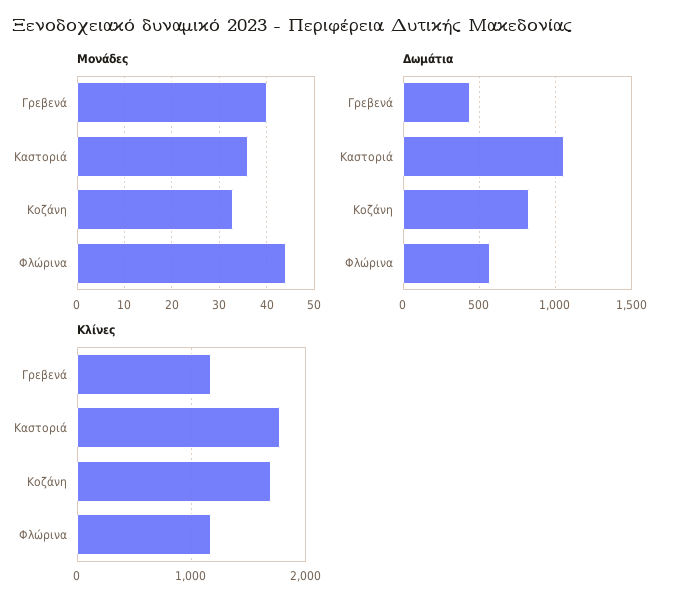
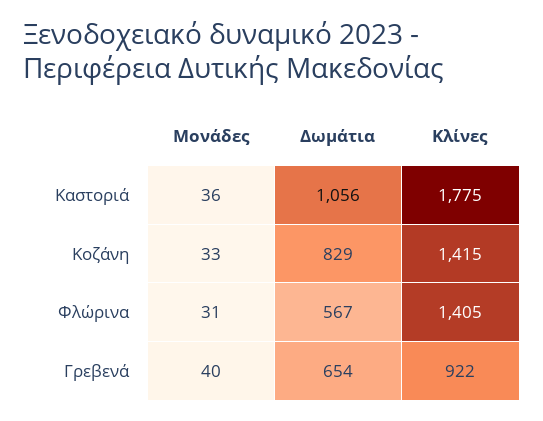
  {
    "Μονάδες": {
      "Γρεβενά": 40,
      "Καστοριά": 36,
      "Κοζάνη": 33,
-     "Φλώρινα": 45
+     "Φλώρινα": 31
    },
    "Δωμάτια": {
-     "Γρεβενά": 450,
+     "Γρεβενά": 654,
      "Καστοριά": 1056,
      "Κοζάνη": 829,
      "Φλώρινα": 567
    },
    "Κλίνες": {
-     "Γρεβενά": 1200,
+     "Γρεβενά": 922,
      "Καστοριά": 1775,
-     "Κοζάνη": 1700,
+     "Κοζάνη": 1415,
-     "Φλώρινα": 1200
+     "Φλώρινα": 1405
    }
  }

